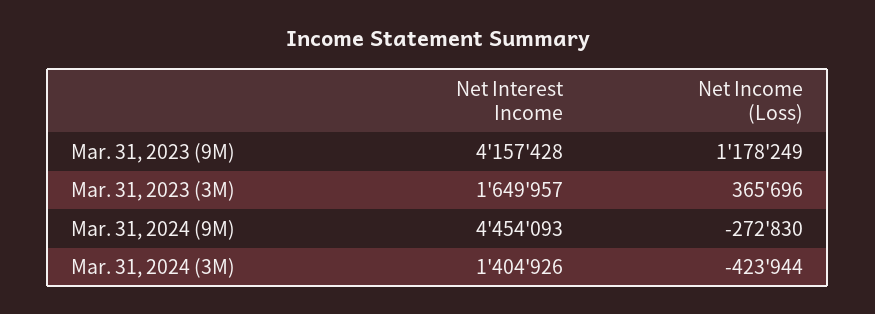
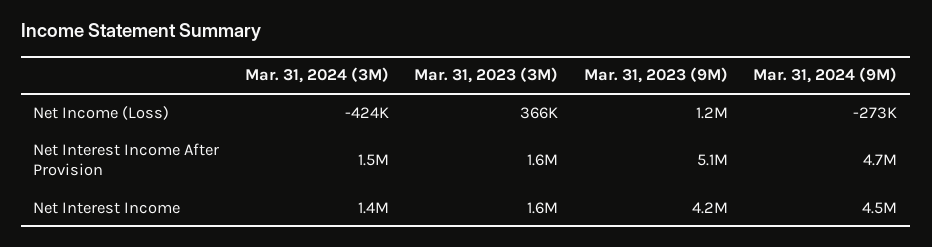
  {
    "Net Interest Income": {
      "Mar. 31, 2023 (9M)": 4157428,
      "Mar. 31, 2023 (3M)": 1649957,
      "Mar. 31, 2024 (9M)": 4454093,
      "Mar. 31, 2024 (3M)": 1404926
    },
    "Net Income (Loss)": {
      "Mar. 31, 2023 (9M)": 1178249,
      "Mar. 31, 2023 (3M)": 365696,
      "Mar. 31, 2024 (9M)": -272830,
      "Mar. 31, 2024 (3M)": -423944
-   }
+   },
+   "Net Interest Income After Provision": {
+     "Mar. 31, 2024 (3M)": 1500000,
+     "Mar. 31, 2023 (3M)": 1600000,
+     "Mar. 31, 2023 (9M)": 5100000,
+     "Mar. 31, 2024 (9M)": 4700000
+   }
  }

